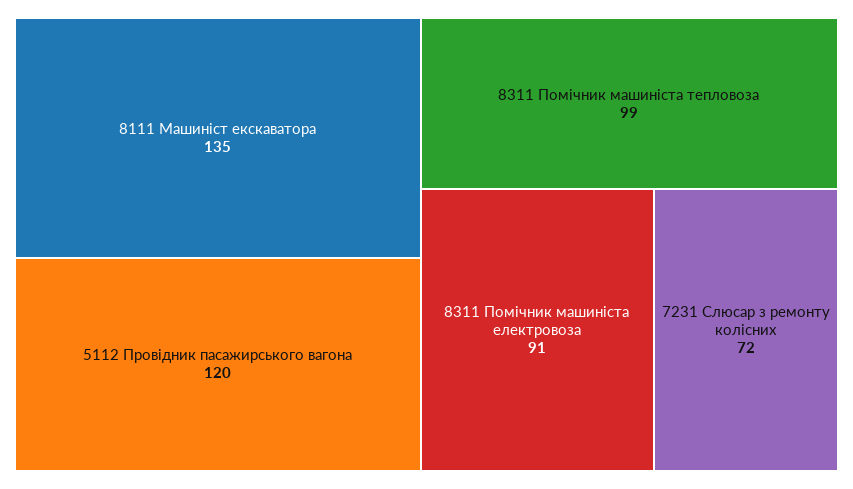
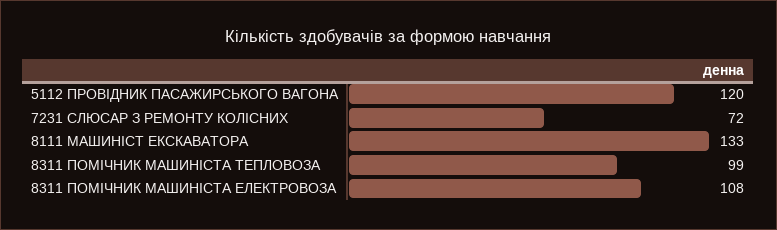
  {
-   "8111 Машиніст екскаватора": 135,
+   "8111 Машиніст екскаватора": 133,
    "5112 Провідник пасажирського вагона": 120,
    "8311 Помічник машиніста тепловоза": 99,
-   "8311 Помічник машиніста електровоза": 91,
+   "8311 Помічник машиніста електровоза": 108,
    "7231 Слюсар з ремонту колісних": 72
  }

